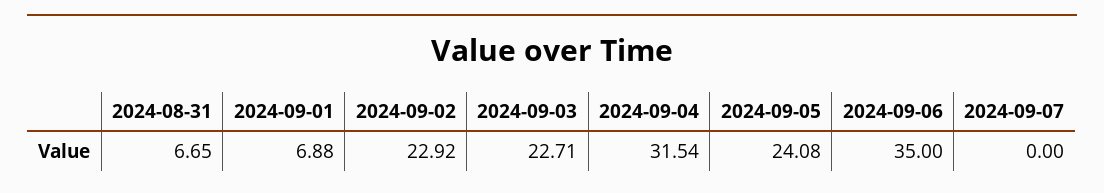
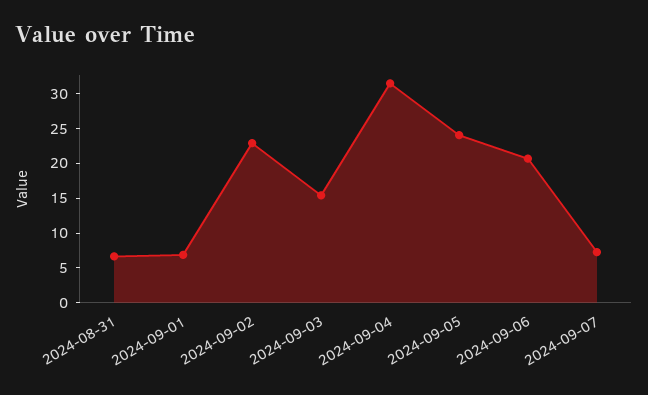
  {
    "2024-08-31": 6.65,
    "2024-09-01": 6.88,
    "2024-09-02": 22.92,
-   "2024-09-03": 22.71,
+   "2024-09-03": 15,
    "2024-09-04": 31.54,
    "2024-09-05": 24.08,
-   "2024-09-06": 35,
+   "2024-09-06": 20,
-   "2024-09-07": 0
+   "2024-09-07": 7.5
  }

